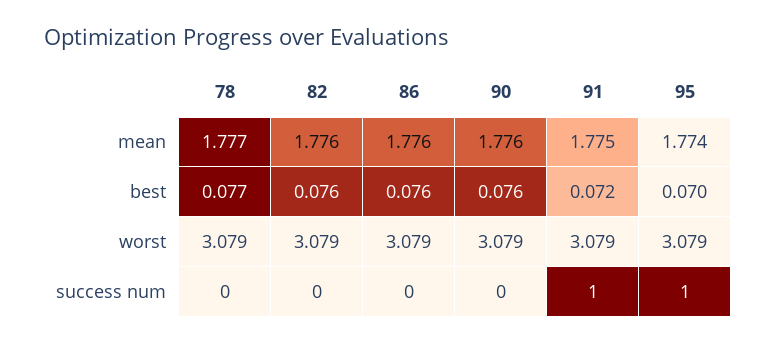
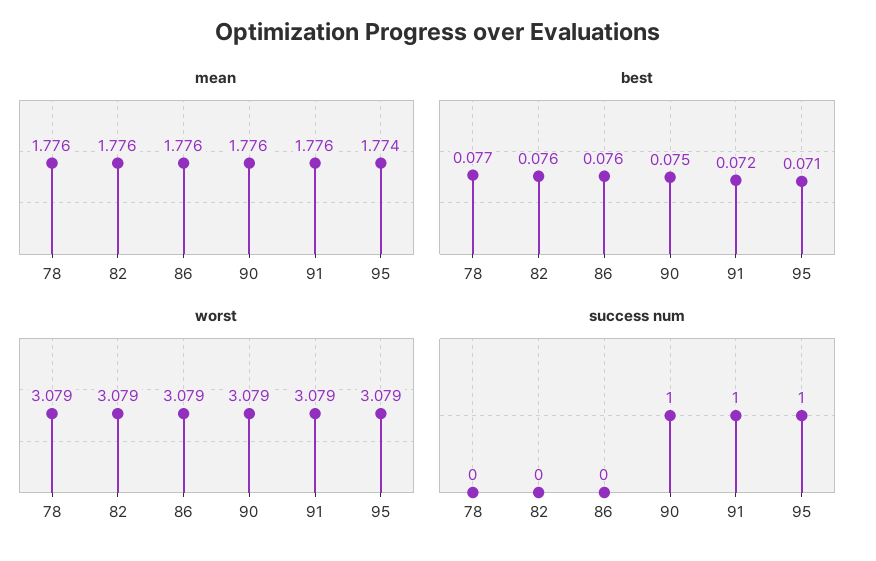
  {
    "mean": {
-     "78": 1.777,
+     "78": 1.776,
      "82": 1.776,
      "86": 1.776,
      "90": 1.776,
-     "91": 1.775,
+     "91": 1.776,
      "95": 1.774
    },
    "best": {
      "78": 0.077,
      "82": 0.076,
      "86": 0.076,
-     "90": 0.076,
+     "90": 0.075,
      "91": 0.072,
-     "95": 0.07
+     "95": 0.071
    },
    "worst": {
      "78": 3.079,
      "82": 3.079,
      "86": 3.079,
      "90": 3.079,
      "91": 3.079,
      "95": 3.079
    },
    "success num": {
      "78": 0,
      "82": 0,
      "86": 0,
-     "90": 0,
+     "90": 1,
      "91": 1,
      "95": 1
    }
  }

